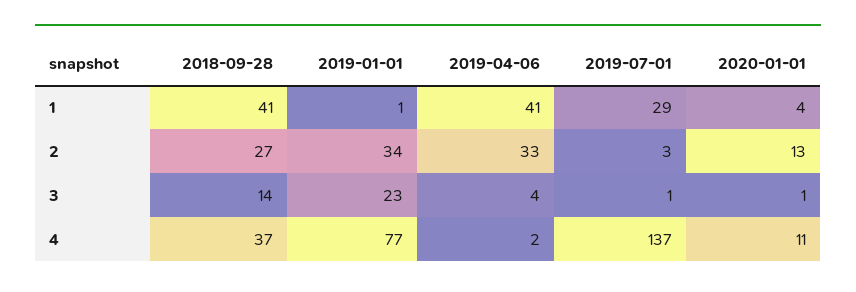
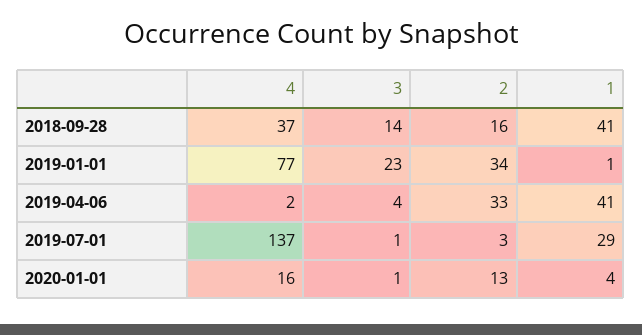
  {
    "2018-09-28": {
      "1": 41,
-     "2": 27,
+     "2": 16,
      "3": 14,
      "4": 37
    },
    "2019-01-01": {
      "1": 1,
      "2": 34,
      "3": 23,
      "4": 77
    },
    "2019-04-06": {
      "1": 41,
      "2": 33,
      "3": 4,
      "4": 2
    },
    "2019-07-01": {
      "1": 29,
      "2": 3,
      "3": 1,
      "4": 137
    },
    "2020-01-01": {
      "1": 4,
      "2": 13,
      "3": 1,
-     "4": 11
+     "4": 16
    }
  }

